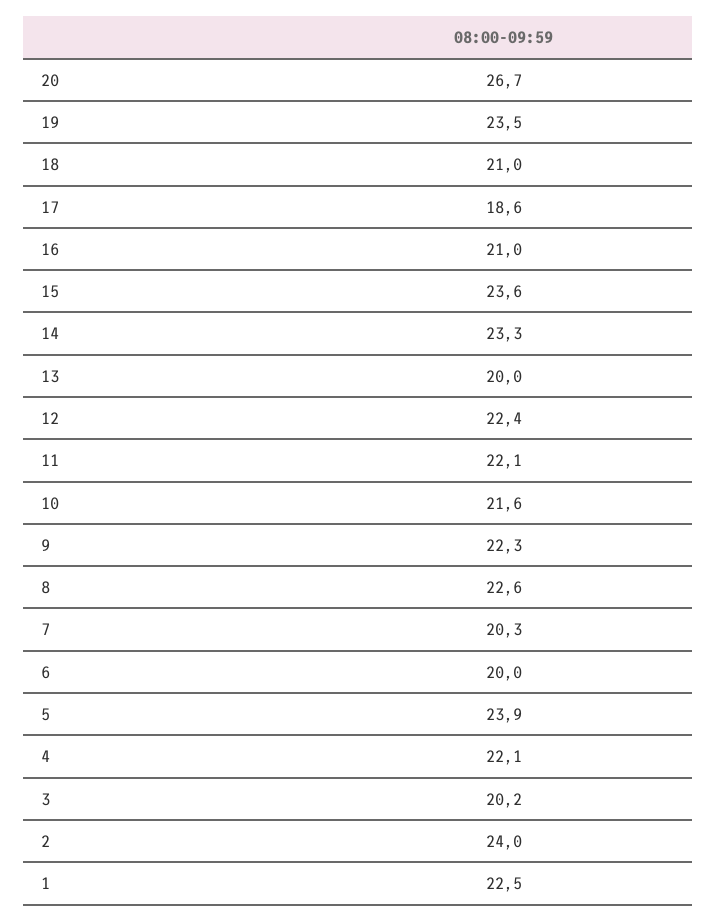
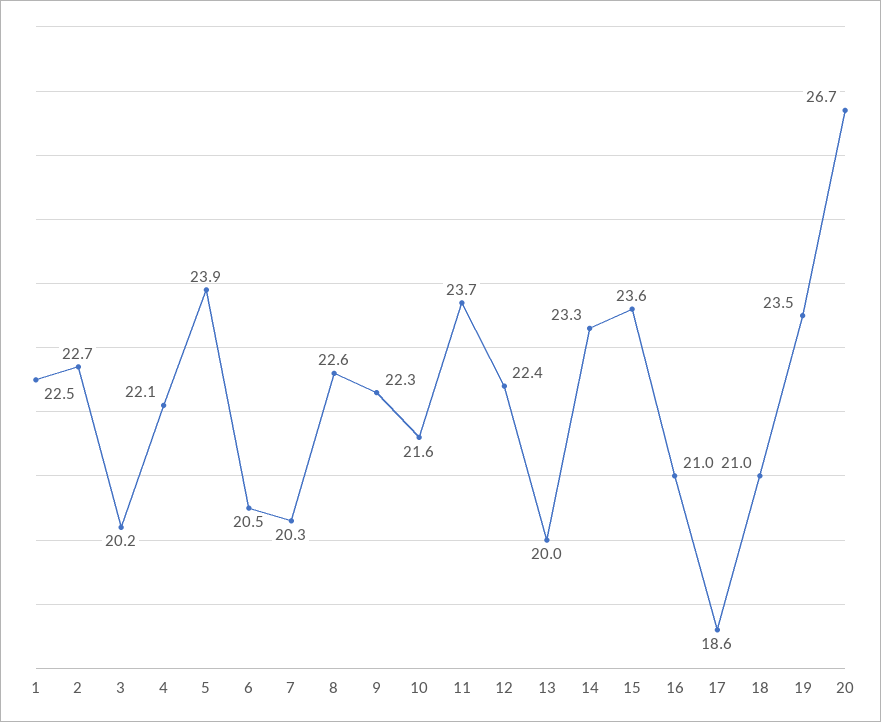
  {
    "20": 26.7,
    "19": 23.5,
    "18": 21,
    "17": 18.6,
    "16": 21,
    "15": 23.6,
    "14": 23.3,
    "13": 20,
    "12": 22.4,
-   "11": 22.1,
+   "11": 23.7,
    "10": 21.6,
    "9": 22.3,
    "8": 22.6,
    "7": 20.3,
-   "6": 20,
+   "6": 20.5,
    "5": 23.9,
    "4": 22.1,
    "3": 20.2,
-   "2": 24,
+   "2": 22.7,
    "1": 22.5
  }

